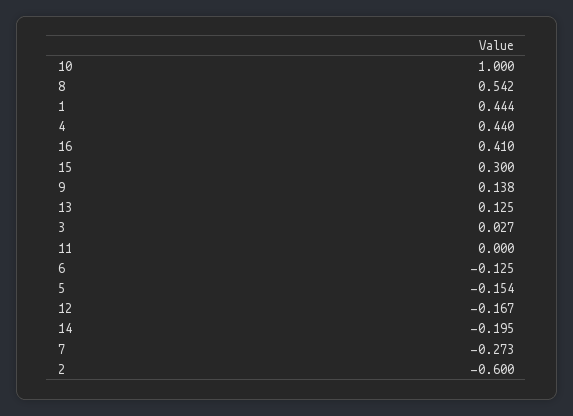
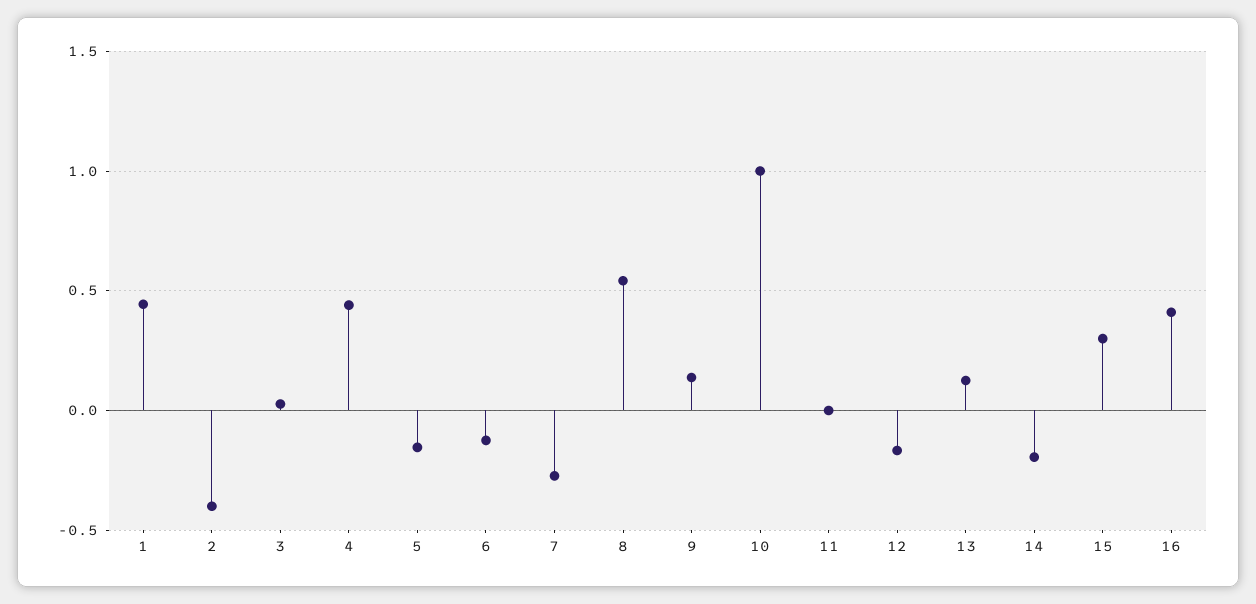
  {
    "10": 1,
    "8": 0.542,
    "1": 0.444,
    "4": 0.44,
    "16": 0.41,
    "15": 0.3,
    "9": 0.138,
    "13": 0.125,
    "3": 0.027,
    "11": 0,
    "6": -0.125,
    "5": -0.154,
    "12": -0.167,
    "14": -0.195,
    "7": -0.273,
-   "2": -0.6
+   "2": -0.4
  }

